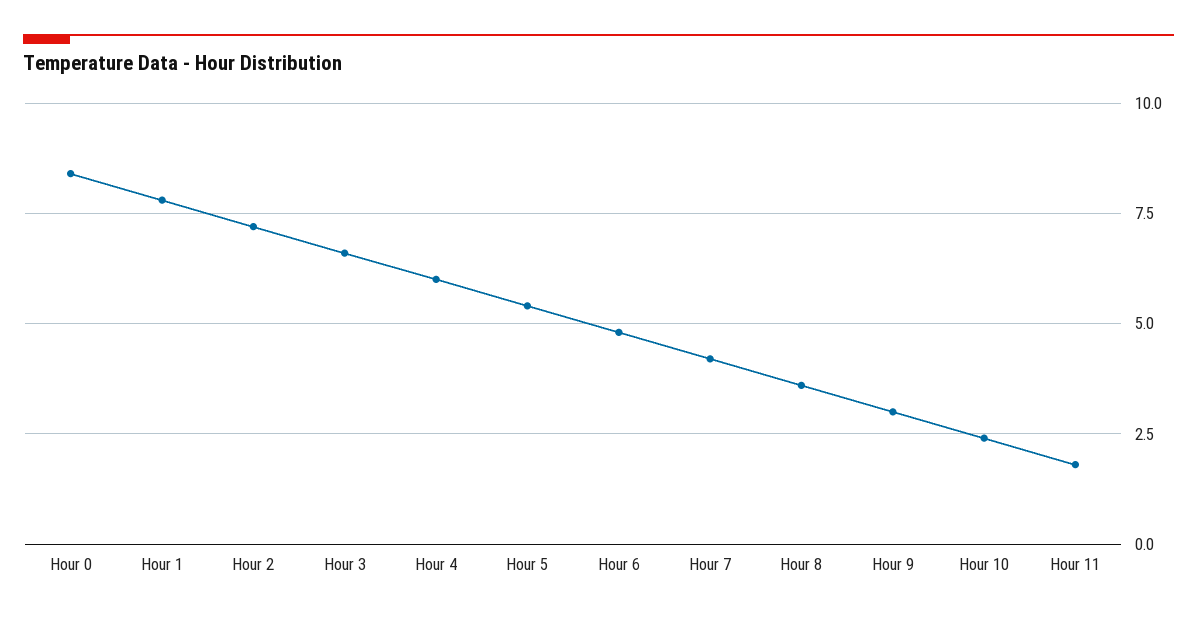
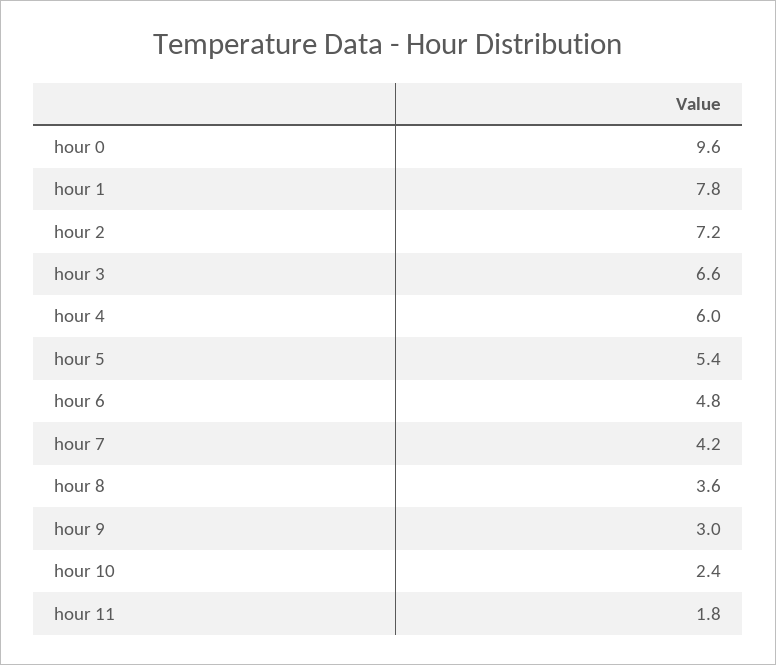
  {
-   "Hour 0": 8.5,
+   "Hour 0": 9.6,
    "Hour 1": 7.8,
    "Hour 2": 7.2,
    "Hour 3": 6.6,
    "Hour 4": 6,
    "Hour 5": 5.4,
    "Hour 6": 4.8,
    "Hour 7": 4.2,
    "Hour 8": 3.6,
    "Hour 9": 3,
    "Hour 10": 2.4,
    "Hour 11": 1.8
  }

